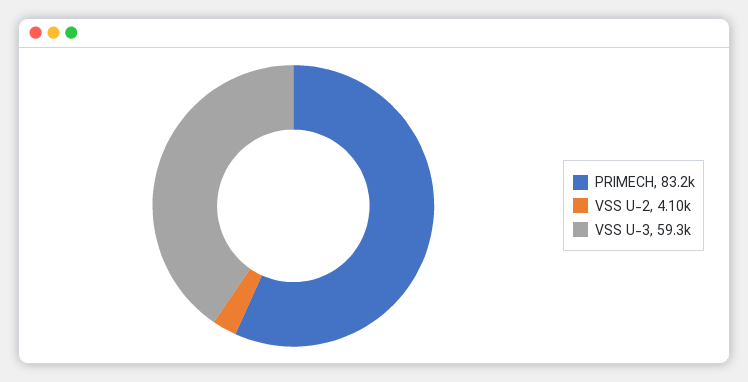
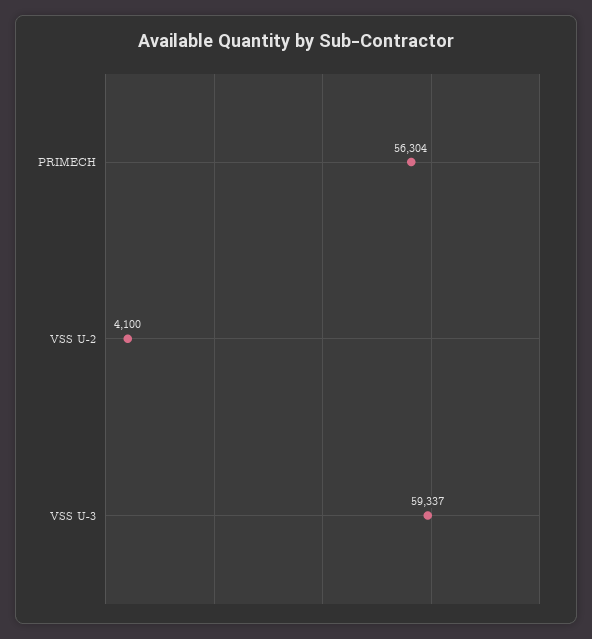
  {
-   "PRIMECH": 83200,
+   "PRIMECH": 56304,
    "VSS U-2": 4100,
    "VSS U-3": 59337
  }

